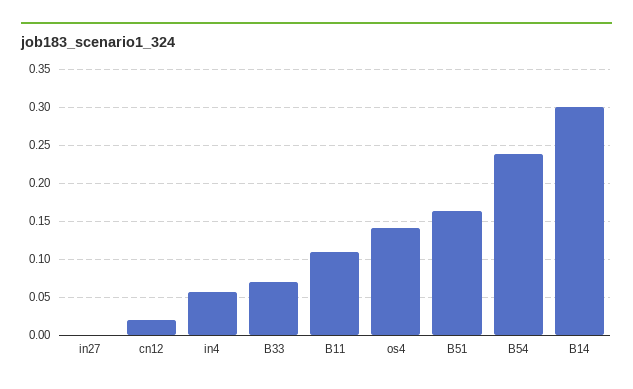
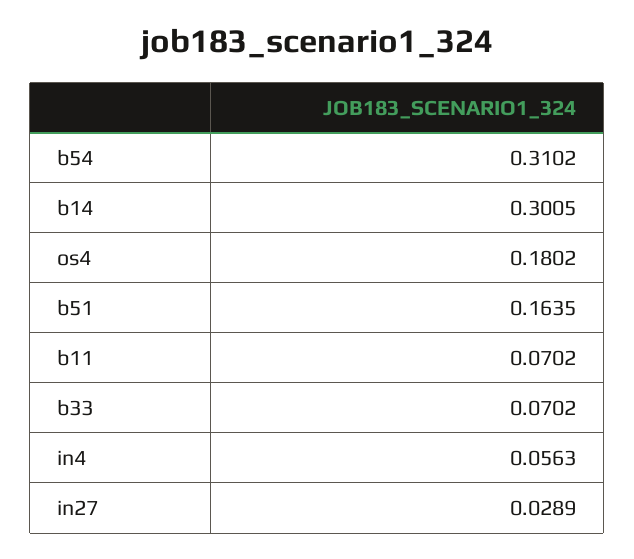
  {
-   "in27": 0,
+   "in27": 0.0289,
-   "cn12": 0.02,
    "in4": 0.0563,
    "B33": 0.0702,
-   "B11": 0.11,
+   "B11": 0.0702,
-   "os4": 0.14,
+   "os4": 0.1802,
    "B51": 0.1635,
-   "B54": 0.24,
+   "B54": 0.3102,
    "B14": 0.3005
  }

